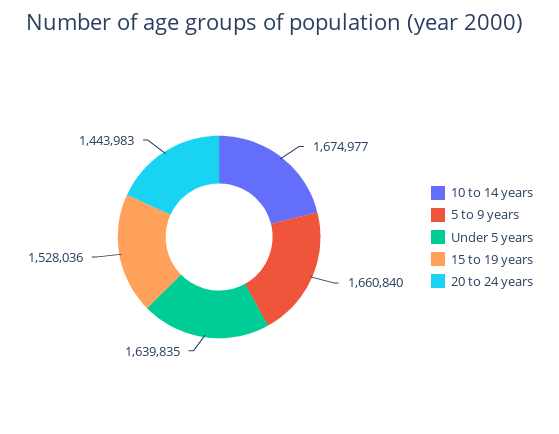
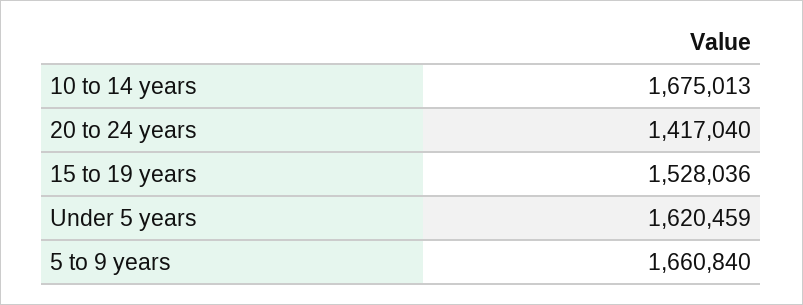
  {
-   "10 to 14 years": 1674977,
+   "10 to 14 years": 1675013,
    "5 to 9 years": 1660840,
-   "Under 5 years": 1639835,
+   "Under 5 years": 1620459,
    "15 to 19 years": 1528036,
-   "20 to 24 years": 1443983
+   "20 to 24 years": 1417040
  }

